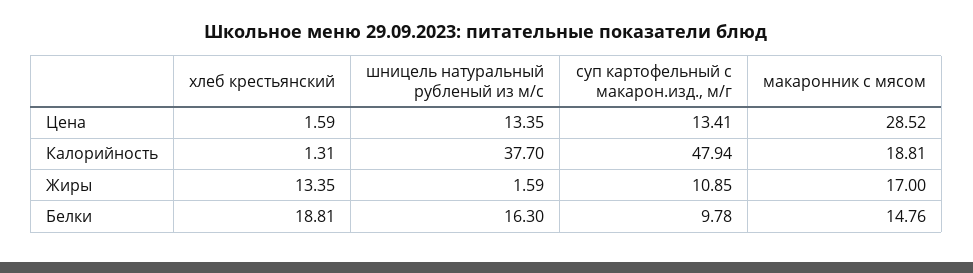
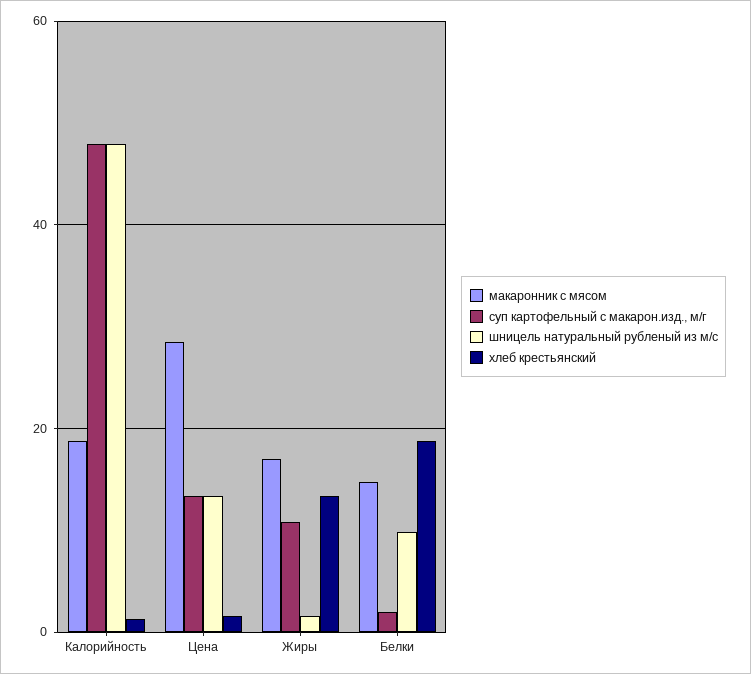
  {
    "хлеб крестьянский": {
      "Цена": 1.59,
      "Калорийность": 1.31,
      "Жиры": 13.35,
      "Белки": 18.81
    },
    "шницель натуральный рубленый из м/с": {
      "Цена": 13.35,
-     "Калорийность": 37.7,
+     "Калорийность": 48,
      "Жиры": 1.59,
-     "Белки": 16.3
+     "Белки": 10
    },
    "суп картофельный с макарон.изд., м/г": {
      "Цена": 13.41,
      "Калорийность": 47.94,
      "Жиры": 10.85,
-     "Белки": 9.78
+     "Белки": 2
    },
    "макаронник с мясом": {
      "Цена": 28.52,
      "Калорийность": 18.81,
      "Жиры": 17,
      "Белки": 14.76
    }
  }

